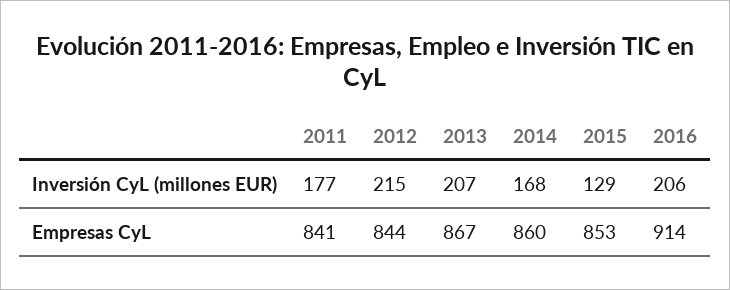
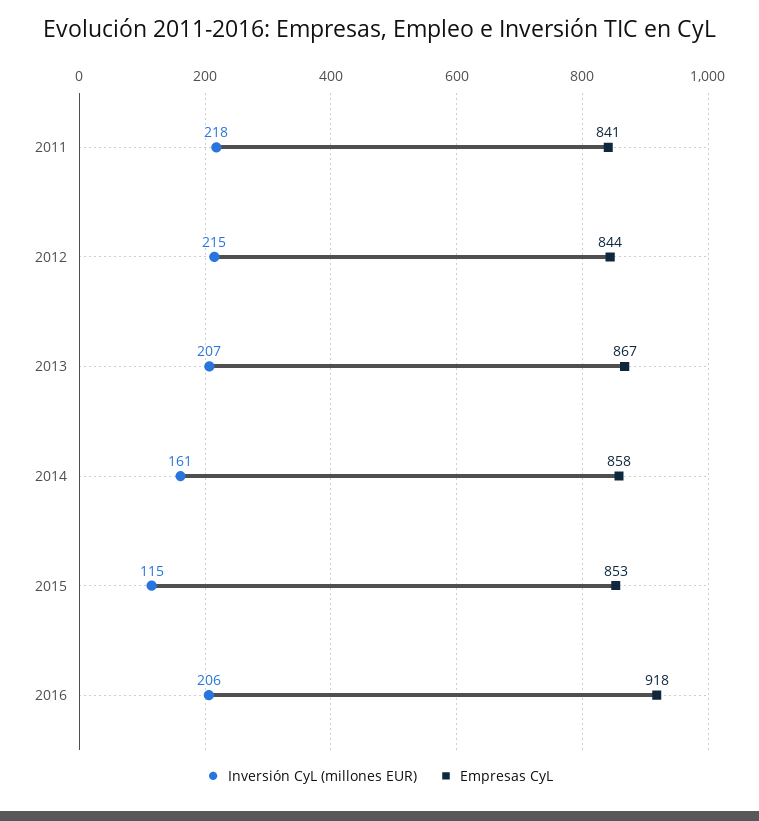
  {
    "Inversión CyL (millones EUR)": {
-     "2011": 177,
+     "2011": 218,
      "2012": 215,
      "2013": 207,
-     "2014": 168,
+     "2014": 161,
-     "2015": 129,
+     "2015": 115,
      "2016": 206
    },
    "Empresas CyL": {
      "2011": 841,
      "2012": 844,
      "2013": 867,
-     "2014": 860,
+     "2014": 858,
      "2015": 853,
-     "2016": 914
+     "2016": 918
    }
  }

